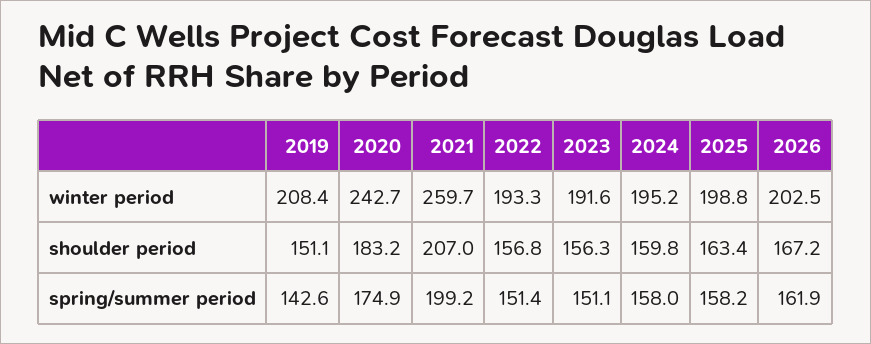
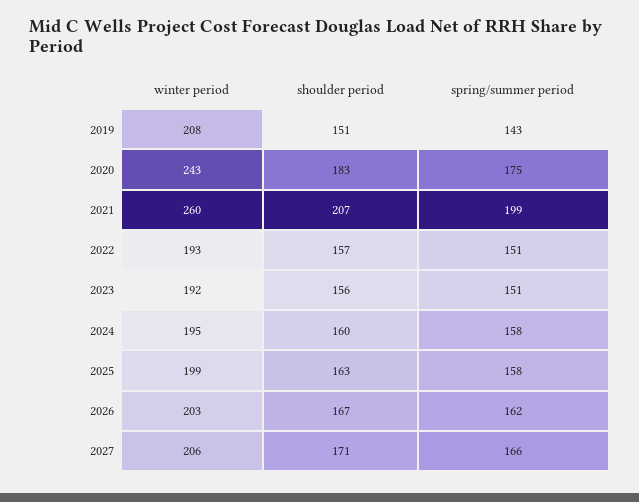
  {
    "2019": {
      "winter period": 208.4,
      "shoulder period": 151.1,
      "spring/summer period": 142.6
    },
    "2020": {
      "winter period": 242.7,
      "shoulder period": 183.2,
      "spring/summer period": 174.9
    },
    "2021": {
      "winter period": 259.7,
      "shoulder period": 207,
      "spring/summer period": 199.2
    },
    "2022": {
      "winter period": 193.3,
      "shoulder period": 156.8,
      "spring/summer period": 151.4
    },
    "2023": {
      "winter period": 191.6,
      "shoulder period": 156.3,
      "spring/summer period": 151.1
    },
    "2024": {
      "winter period": 195.2,
      "shoulder period": 159.8,
      "spring/summer period": 158
    },
    "2025": {
      "winter period": 198.8,
      "shoulder period": 163.4,
      "spring/summer period": 158.2
    },
    "2026": {
      "winter period": 202.5,
      "shoulder period": 167.2,
      "spring/summer period": 161.9
-   }
+   },
+   "2027": {
+     "winter period": 206,
+     "shoulder period": 171,
+     "spring/summer period": 166
+   }
  }

